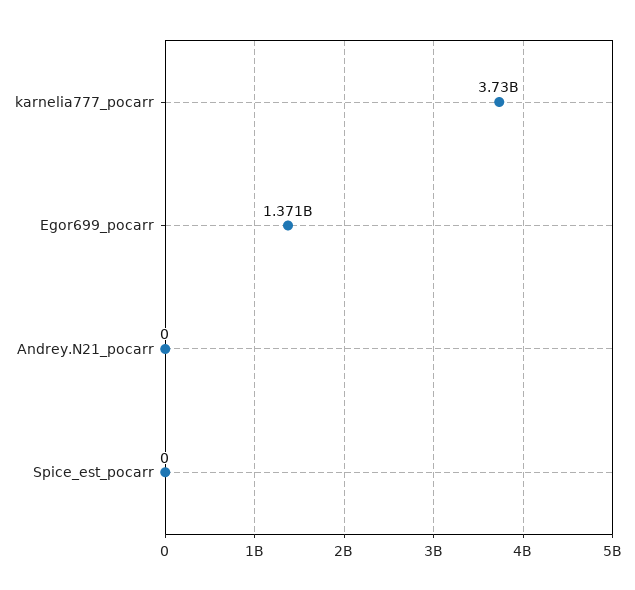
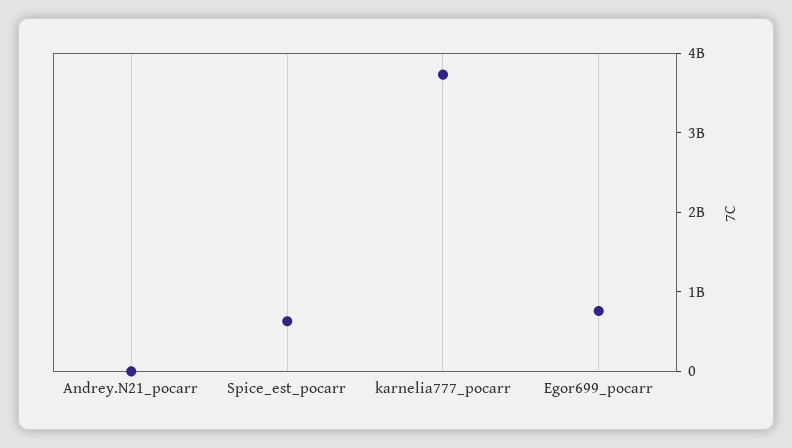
  {
    "karnelia777_pocarr": 3730000000,
-   "Egor699_pocarr": 1371000000,
+   "Egor699_pocarr": 800000000,
    "Andrey.N21_pocarr": 0,
-   "Spice_est_pocarr": 0
+   "Spice_est_pocarr": 600000000
  }

